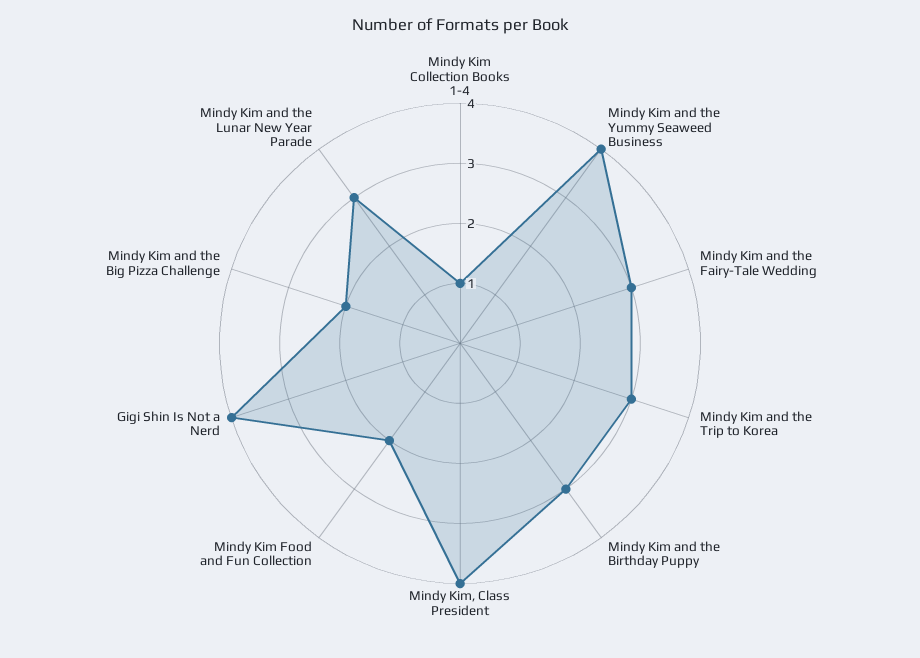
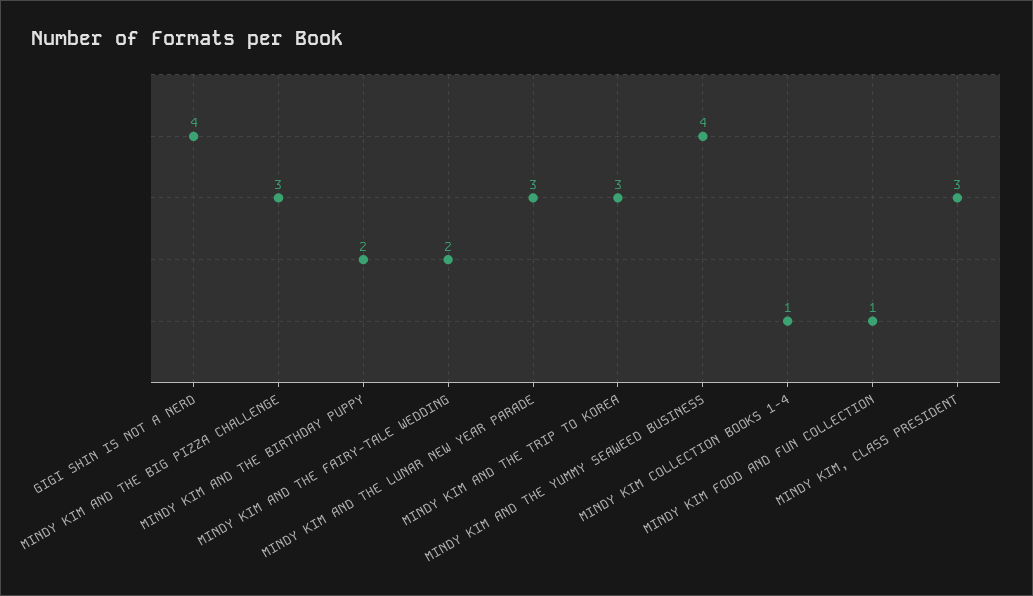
  {
    "Mindy Kim Collection Books 1-4": 1,
    "Mindy Kim and the Yummy Seaweed Business": 4,
-   "Mindy Kim and the Fairy-Tale Wedding": 3,
+   "Mindy Kim and the Fairy-Tale Wedding": 2,
    "Mindy Kim and the Trip to Korea": 3,
-   "Mindy Kim and the Birthday Puppy": 3,
+   "Mindy Kim and the Birthday Puppy": 2,
-   "Mindy Kim, Class President": 4,
+   "Mindy Kim, Class President": 3,
-   "Mindy Kim Food and Fun Collection": 2,
+   "Mindy Kim Food and Fun Collection": 1,
    "Gigi Shin Is Not a Nerd": 4,
-   "Mindy Kim and the Big Pizza Challenge": 2,
+   "Mindy Kim and the Big Pizza Challenge": 3,
    "Mindy Kim and the Lunar New Year Parade": 3
  }

